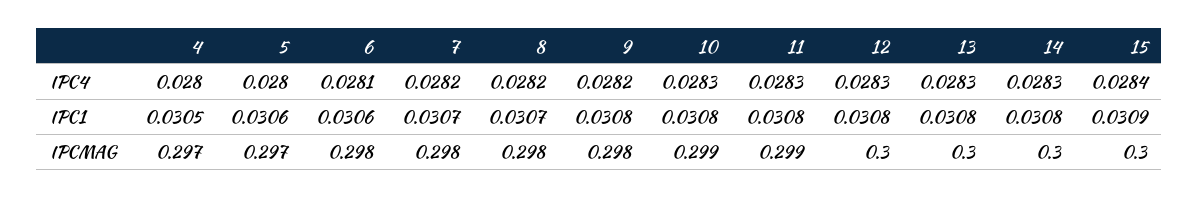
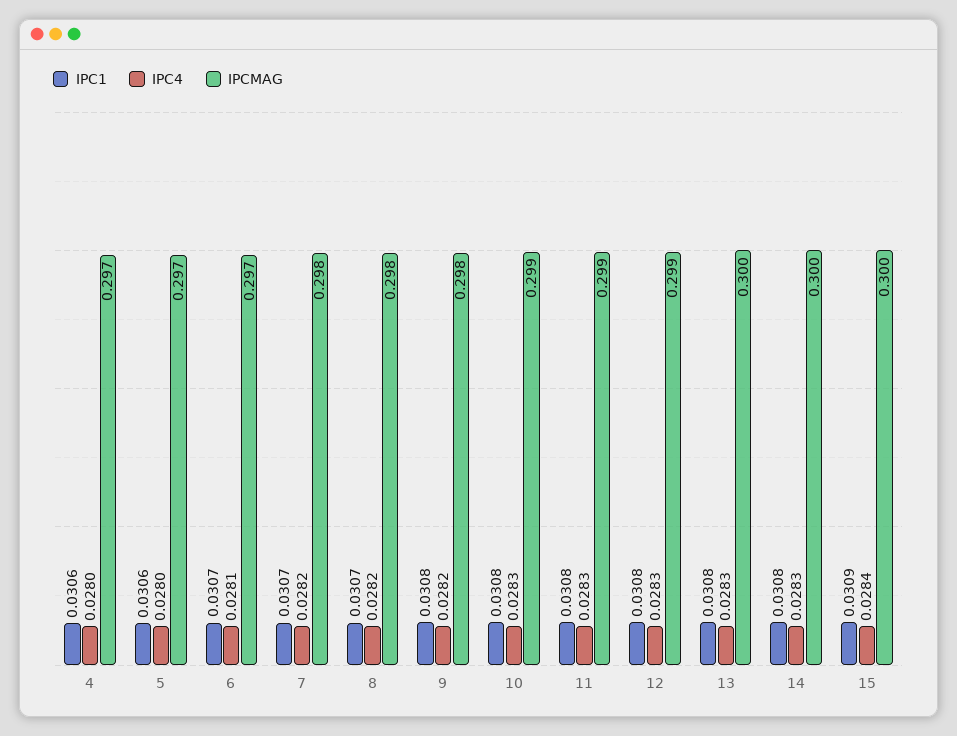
  {
    "IPC4": {
      "4": 0.028,
      "5": 0.028,
      "6": 0.0281,
      "7": 0.0282,
      "8": 0.0282,
      "9": 0.0282,
      "10": 0.0283,
      "11": 0.0283,
      "12": 0.0283,
      "13": 0.0283,
      "14": 0.0283,
      "15": 0.0284
    },
    "IPC1": {
-     "4": 0.0305,
+     "4": 0.0306,
      "5": 0.0306,
-     "6": 0.0306,
+     "6": 0.0307,
      "7": 0.0307,
      "8": 0.0307,
      "9": 0.0308,
      "10": 0.0308,
      "11": 0.0308,
      "12": 0.0308,
      "13": 0.0308,
      "14": 0.0308,
      "15": 0.0309
    },
    "IPCMAG": {
      "4": 0.297,
      "5": 0.297,
-     "6": 0.298,
+     "6": 0.297,
      "7": 0.298,
      "8": 0.298,
      "9": 0.298,
      "10": 0.299,
      "11": 0.299,
-     "12": 0.3,
+     "12": 0.299,
      "13": 0.3,
      "14": 0.3,
      "15": 0.3
    }
  }

